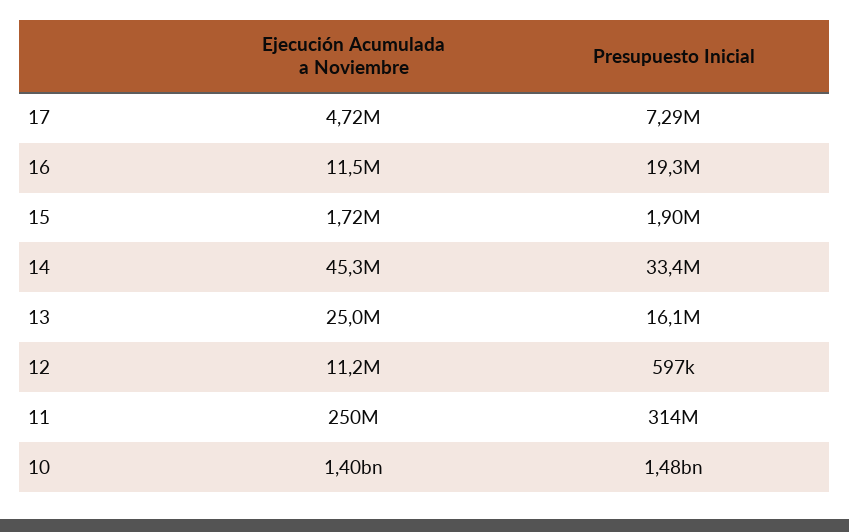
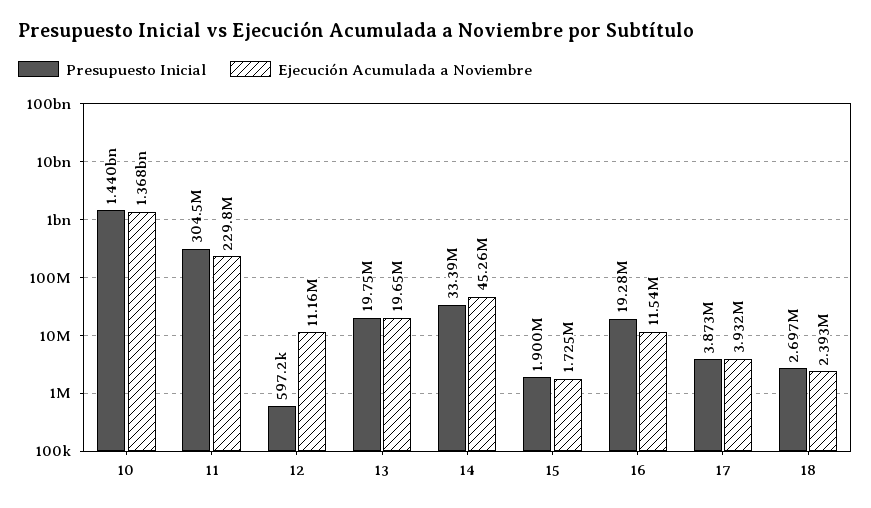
  {
    "Ejecución Acumulada a Noviembre": {
-     "17": 4720000,
+     "17": 3932000,
      "16": 11540000,
      "15": 1725000,
      "14": 45260000,
-     "13": 25000000,
+     "13": 19650000,
      "12": 11160000,
-     "11": 250000000,
+     "11": 229800000,
-     "10": 1400000000
+     "10": 1368000000,
+     "18": 2393000
    },
    "Presupuesto Inicial": {
-     "17": 7290000,
+     "17": 3873000,
      "16": 19280000,
      "15": 1900000,
      "14": 33390000,
-     "13": 16100000,
+     "13": 19750000,
      "12": 597200,
-     "11": 314000000,
+     "11": 304500000,
-     "10": 1480000000
+     "10": 1440000000,
+     "18": 2697000
    }
  }

